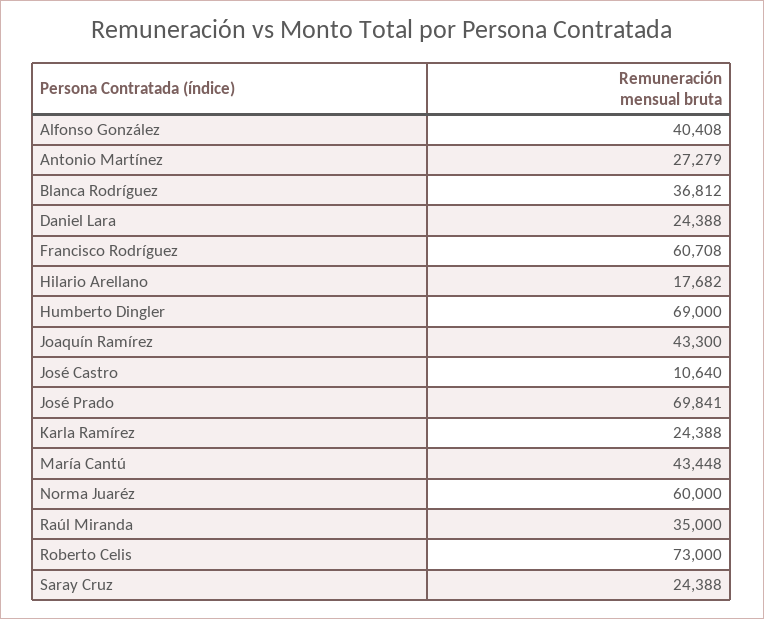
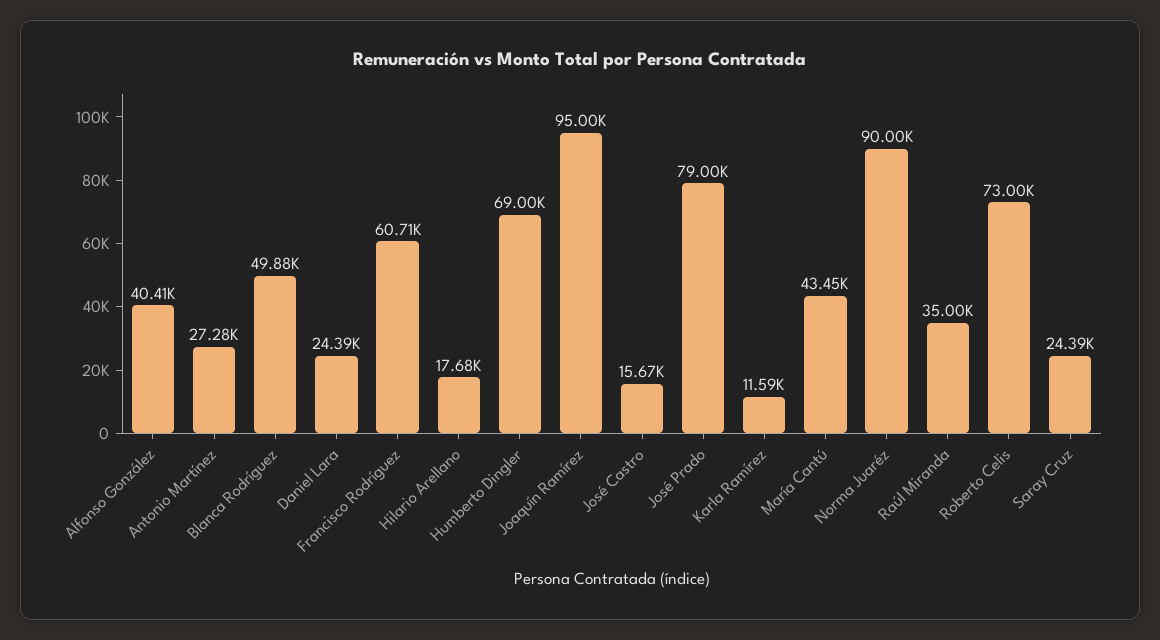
  {
    "Alfonso González": 40408,
    "Antonio Martínez": 27279,
-   "Blanca Rodríguez": 36812,
+   "Blanca Rodríguez": 49880,
    "Daniel Lara": 24388,
    "Francisco Rodríguez": 60708,
    "Hilario Arellano": 17682,
    "Humberto Dingler": 69000,
-   "Joaquín Ramírez": 43300,
+   "Joaquín Ramírez": 95000,
-   "José Castro": 10640,
+   "José Castro": 15670,
-   "José Prado": 69841,
+   "José Prado": 79000,
-   "Karla Ramírez": 24388,
+   "Karla Ramírez": 11590,
    "María Cantú": 43448,
-   "Norma Juaréz": 60000,
+   "Norma Juaréz": 90000,
    "Raúl Miranda": 35000,
    "Roberto Celis": 73000,
    "Saray Cruz": 24388
  }

